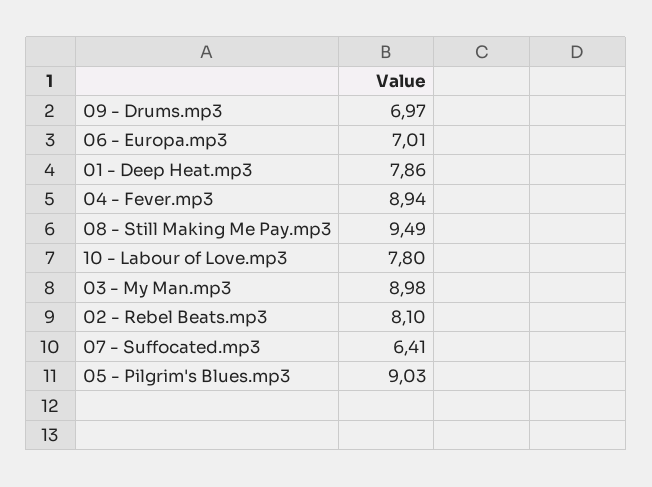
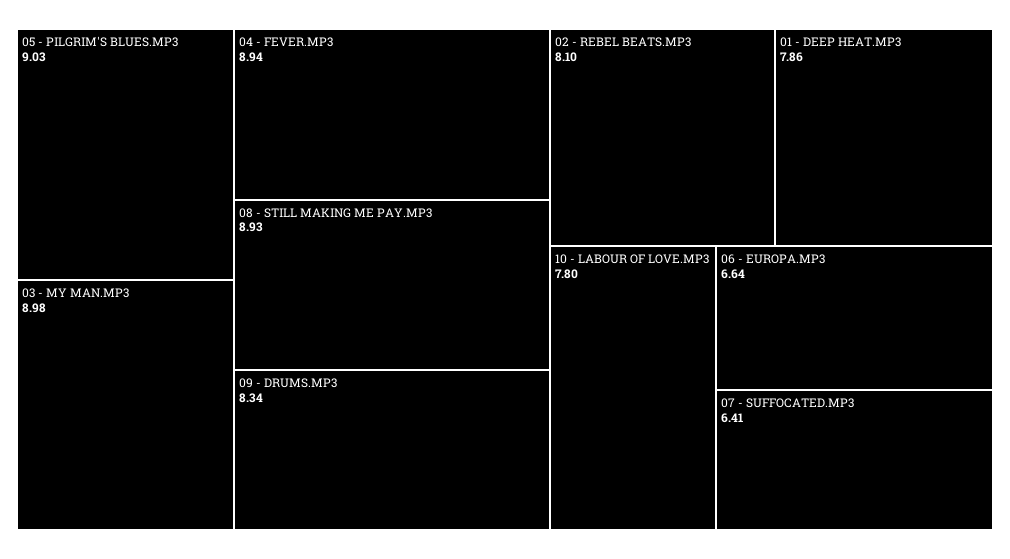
  {
-   "09 - Drums.mp3": 6.97,
+   "09 - Drums.mp3": 8.34,
-   "06 - Europa.mp3": 7.01,
+   "06 - Europa.mp3": 6.64,
    "01 - Deep Heat.mp3": 7.86,
    "04 - Fever.mp3": 8.94,
-   "08 - Still Making Me Pay.mp3": 9.49,
+   "08 - Still Making Me Pay.mp3": 8.93,
    "10 - Labour of Love.mp3": 7.8,
    "03 - My Man.mp3": 8.98,
    "02 - Rebel Beats.mp3": 8.1,
    "07 - Suffocated.mp3": 6.41,
    "05 - Pilgrim's Blues.mp3": 9.03
  }

